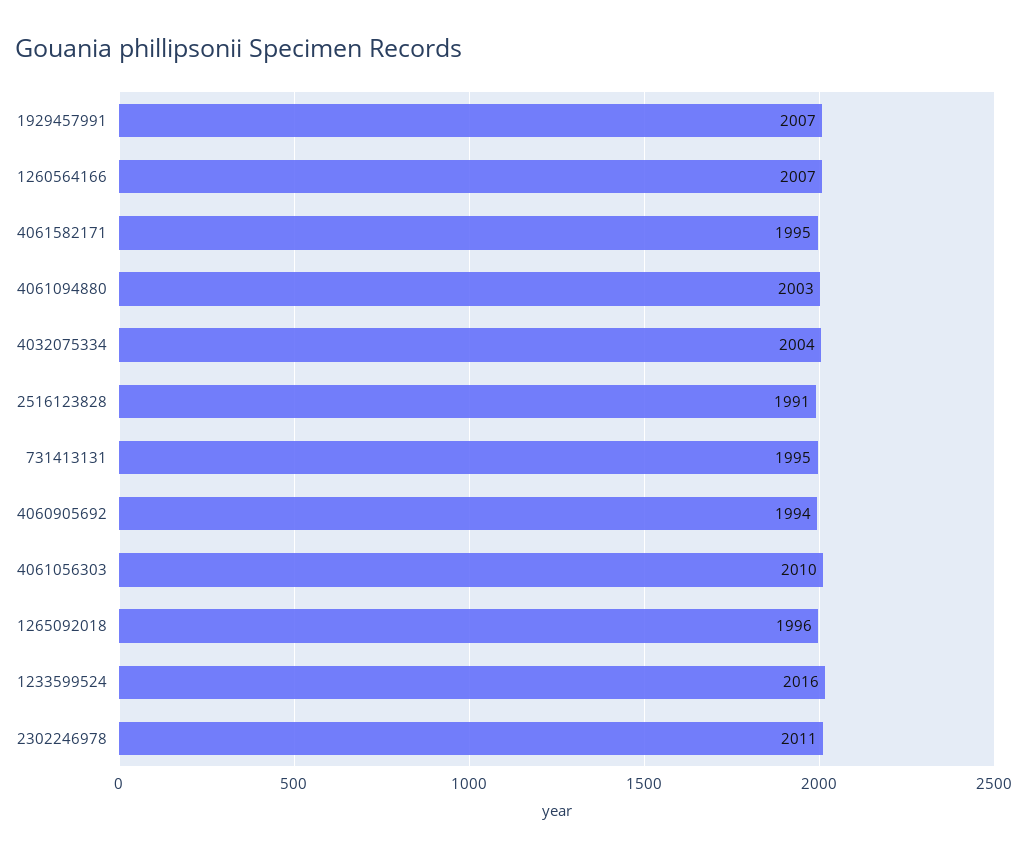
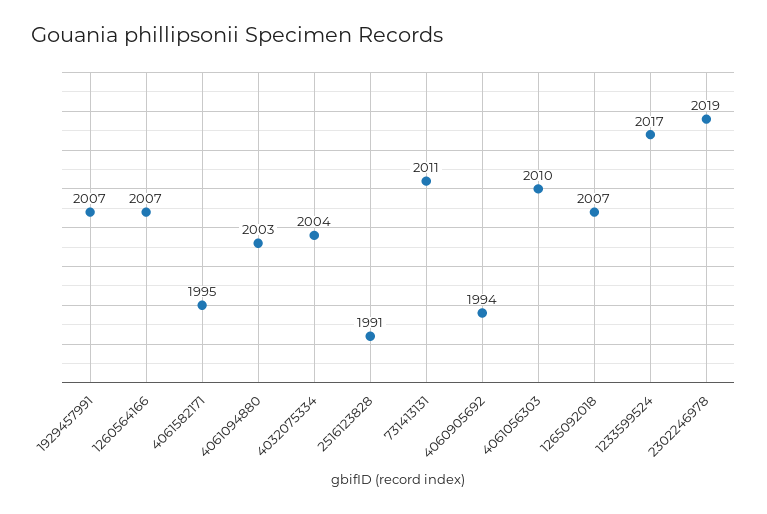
  {
    "1929457991": 2007,
    "1260564166": 2007,
    "4061582171": 1995,
    "4061094880": 2003,
    "4032075334": 2004,
    "2516123828": 1991,
-   "731413131": 1995,
+   "731413131": 2011,
    "4060905692": 1994,
    "4061056303": 2010,
-   "1265092018": 1996,
+   "1265092018": 2007,
-   "1233599524": 2016,
+   "1233599524": 2017,
-   "2302246978": 2011
+   "2302246978": 2019
  }

